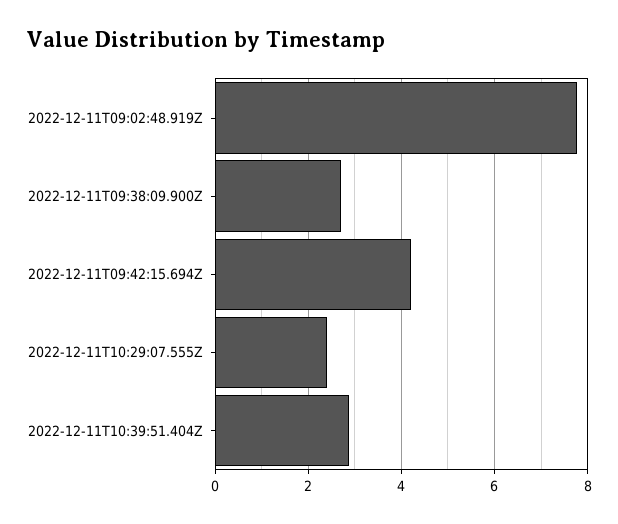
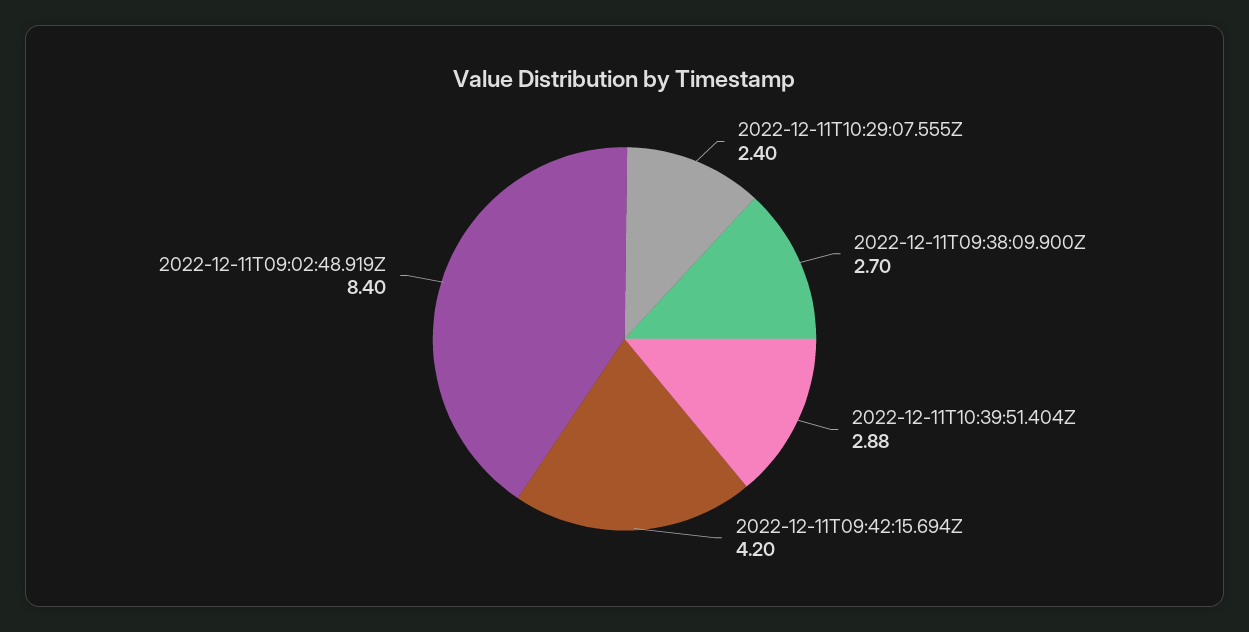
  {
-   "2022-12-11T09:02:48.919Z": 7.8,
+   "2022-12-11T09:02:48.919Z": 8.4,
    "2022-12-11T09:38:09.900Z": 2.7,
    "2022-12-11T09:42:15.694Z": 4.2,
    "2022-12-11T10:29:07.555Z": 2.4,
    "2022-12-11T10:39:51.404Z": 2.88
  }

